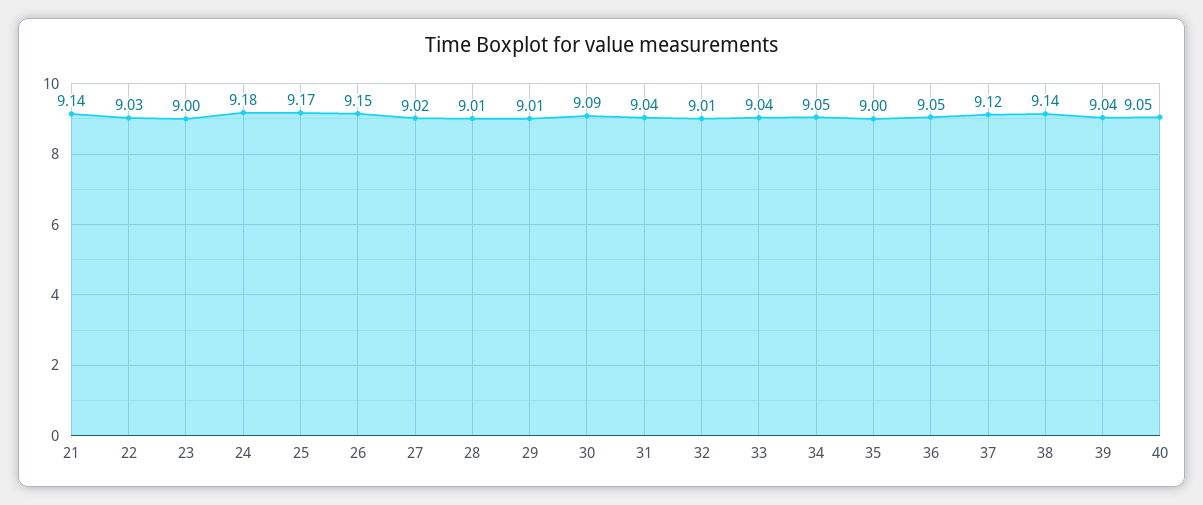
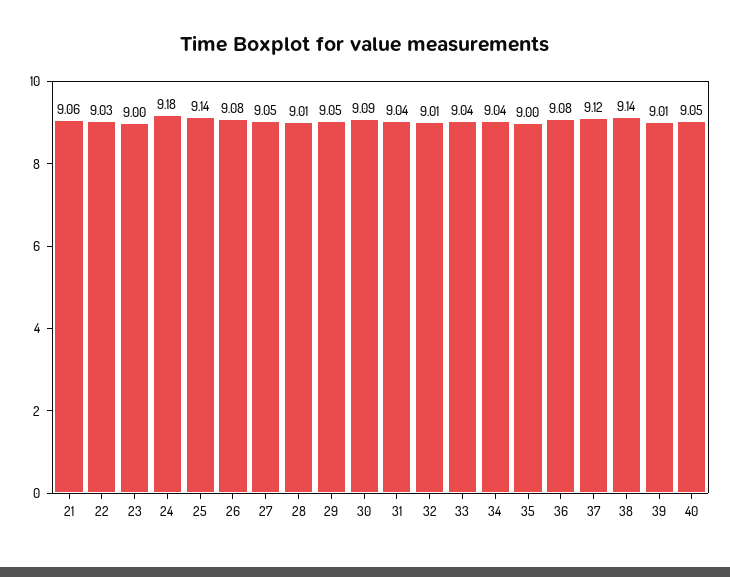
  {
-   "21": 9.14,
+   "21": 9.06,
    "22": 9.03,
    "23": 9,
    "24": 9.18,
-   "25": 9.17,
+   "25": 9.14,
-   "26": 9.15,
+   "26": 9.08,
-   "27": 9.02,
+   "27": 9.05,
    "28": 9.01,
-   "29": 9.01,
+   "29": 9.05,
    "30": 9.09,
    "31": 9.04,
    "32": 9.01,
    "33": 9.04,
-   "34": 9.05,
+   "34": 9.04,
    "35": 9,
-   "36": 9.05,
+   "36": 9.08,
    "37": 9.12,
    "38": 9.14,
-   "39": 9.04,
+   "39": 9.01,
    "40": 9.05
  }

